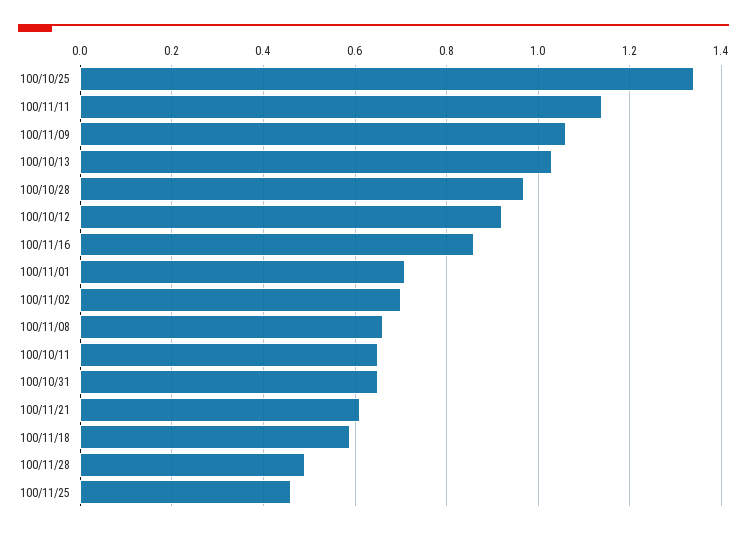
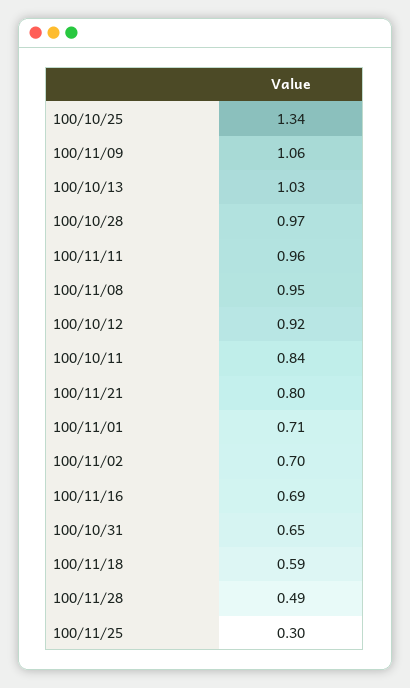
  {
    "100/10/25": 1.34,
-   "100/11/11": 1.15,
+   "100/11/11": 0.96,
    "100/11/09": 1.06,
    "100/10/13": 1.03,
    "100/10/28": 0.97,
    "100/10/12": 0.92,
-   "100/11/16": 0.85,
+   "100/11/16": 0.69,
    "100/11/01": 0.71,
    "100/11/02": 0.7,
-   "100/11/08": 0.65,
+   "100/11/08": 0.95,
-   "100/10/11": 0.65,
+   "100/10/11": 0.84,
    "100/10/31": 0.65,
-   "100/11/21": 0.6,
+   "100/11/21": 0.8,
    "100/11/18": 0.59,
    "100/11/28": 0.49,
-   "100/11/25": 0.45
+   "100/11/25": 0.3
  }

